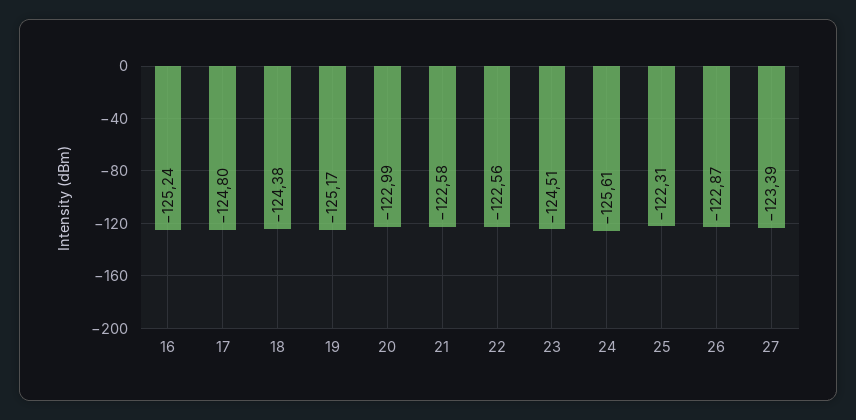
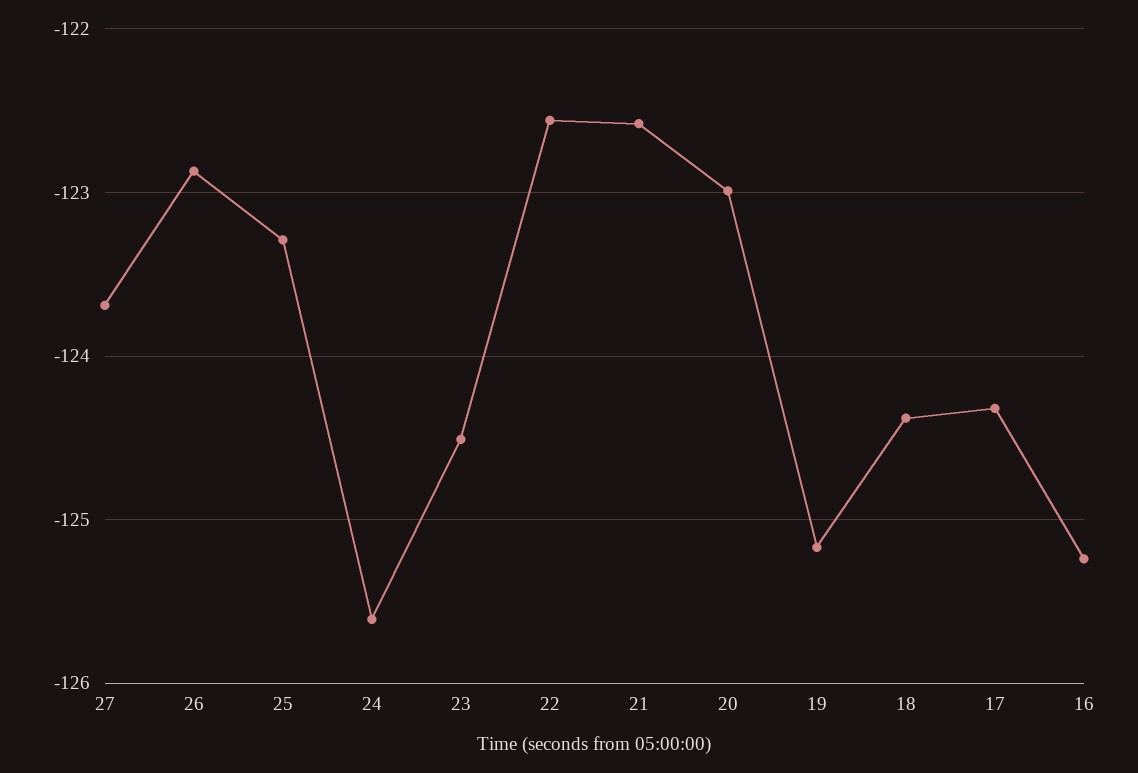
  {
    "16": -125.24,
-   "17": -124.8,
+   "17": -124.3,
    "18": -124.38,
    "19": -125.17,
    "20": -122.99,
    "21": -122.58,
    "22": -122.56,
    "23": -124.51,
    "24": -125.61,
-   "25": -122.31,
+   "25": -123.3,
    "26": -122.87,
-   "27": -123.39
+   "27": -123.7
  }

